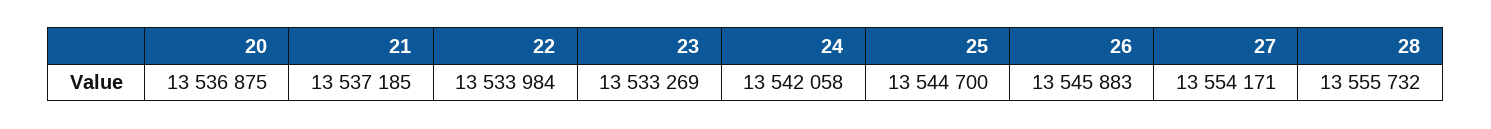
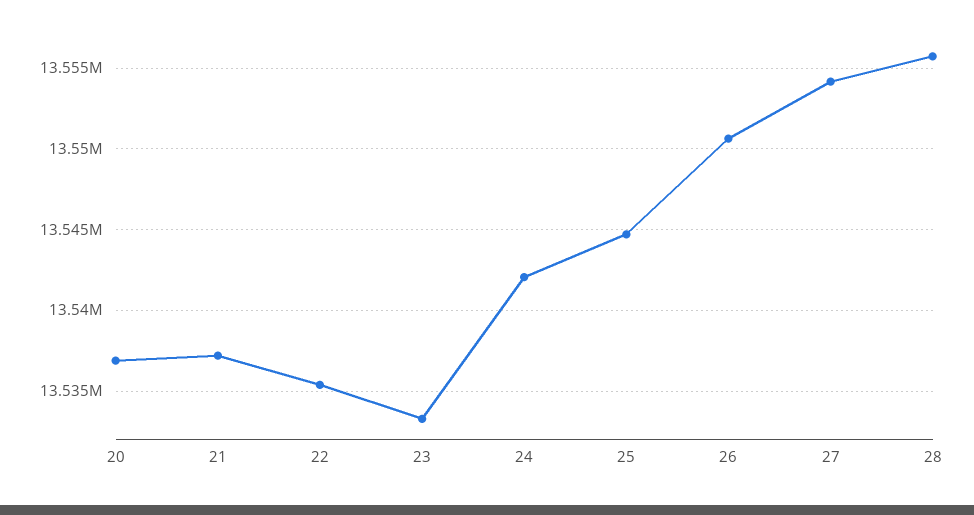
  {
    "20": 13536875,
    "21": 13537185,
-   "22": 13533984,
+   "22": 13535500,
    "23": 13533269,
    "24": 13542058,
    "25": 13544700,
-   "26": 13545883,
+   "26": 13550500,
    "27": 13554171,
    "28": 13555732
  }

